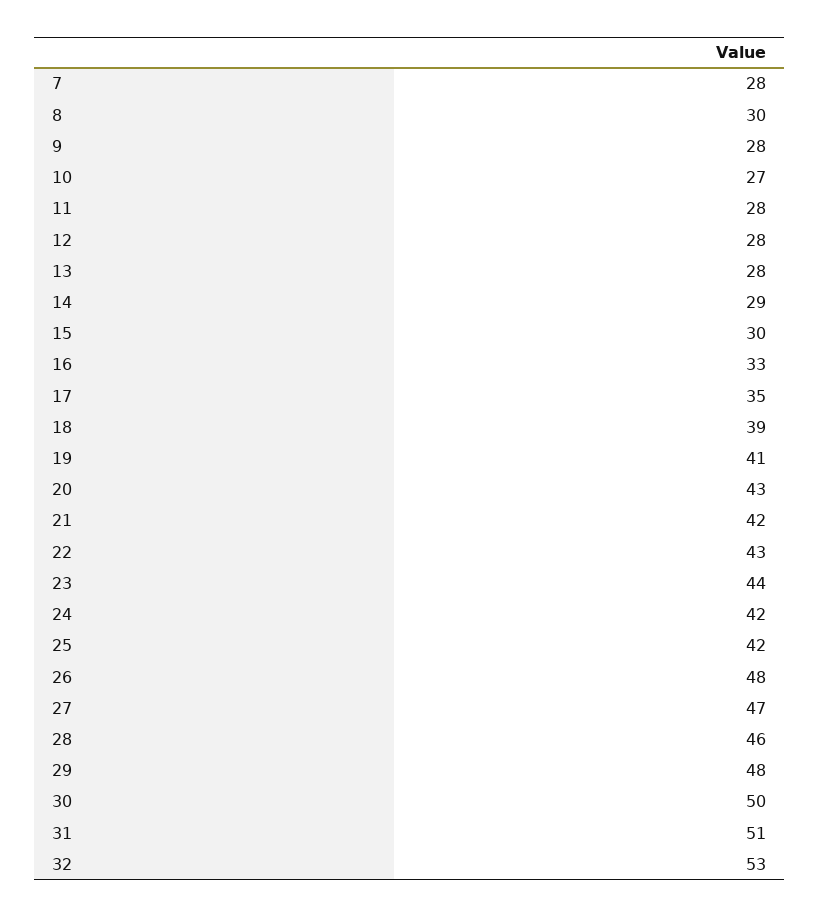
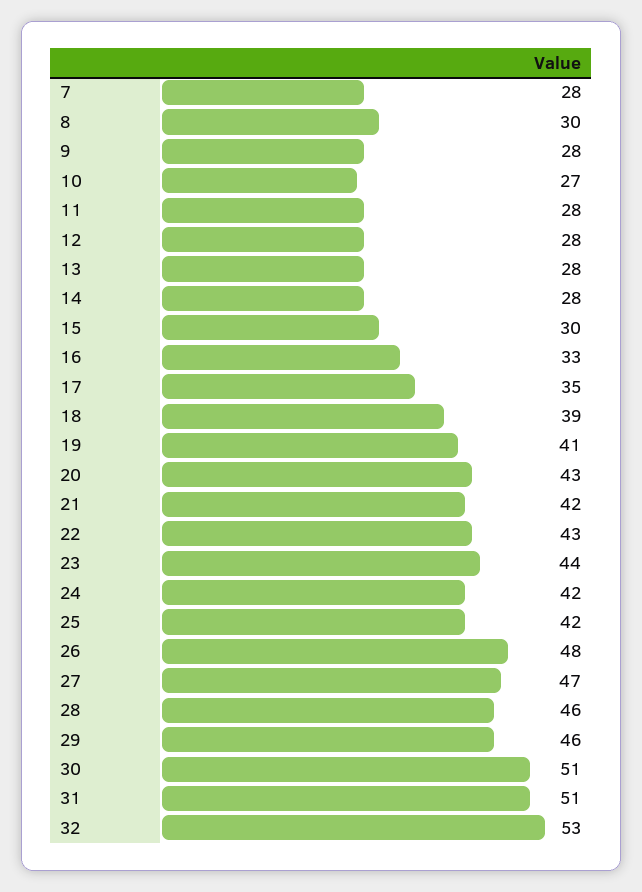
  {
    "7": 28,
    "8": 30,
    "9": 28,
    "10": 27,
    "11": 28,
    "12": 28,
    "13": 28,
-   "14": 29,
+   "14": 28,
    "15": 30,
    "16": 33,
    "17": 35,
    "18": 39,
    "19": 41,
    "20": 43,
    "21": 42,
    "22": 43,
    "23": 44,
    "24": 42,
    "25": 42,
    "26": 48,
    "27": 47,
    "28": 46,
-   "29": 48,
+   "29": 46,
-   "30": 50,
+   "30": 51,
    "31": 51,
    "32": 53
  }

